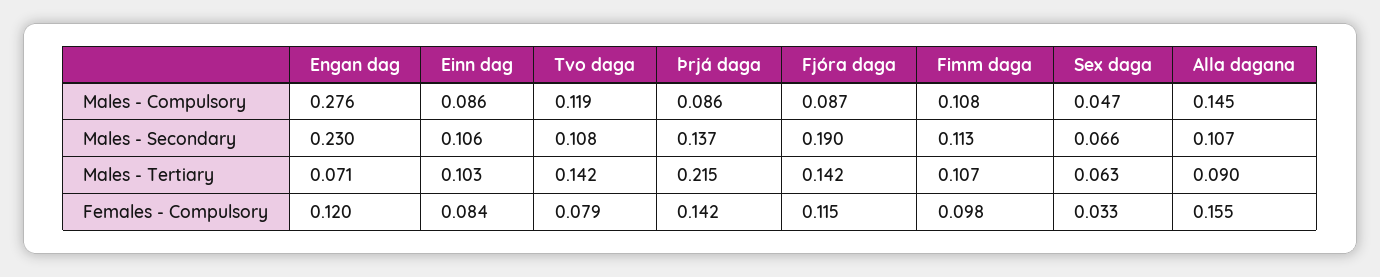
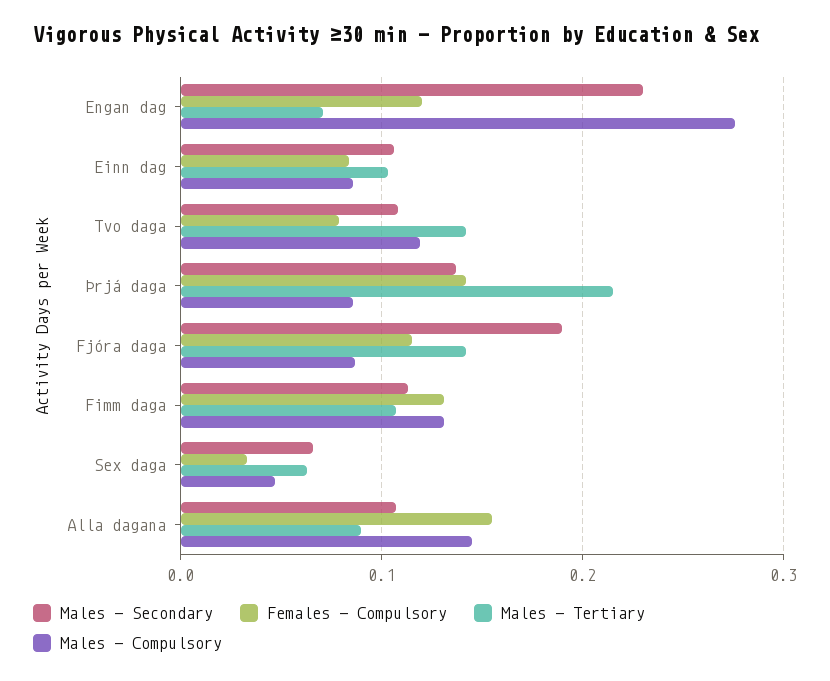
  {
    "Males - Compulsory": {
      "Engan dag": 0.276,
      "Einn dag": 0.086,
      "Tvo daga": 0.119,
      "Þrjá daga": 0.086,
      "Fjóra daga": 0.087,
-     "Fimm daga": 0.108,
+     "Fimm daga": 0.13,
      "Sex daga": 0.047,
      "Alla dagana": 0.145
    },
    "Males - Secondary": {
      "Engan dag": 0.23,
      "Einn dag": 0.106,
      "Tvo daga": 0.108,
      "Þrjá daga": 0.137,
      "Fjóra daga": 0.19,
      "Fimm daga": 0.113,
      "Sex daga": 0.066,
      "Alla dagana": 0.107
    },
    "Males - Tertiary": {
      "Engan dag": 0.071,
      "Einn dag": 0.103,
      "Tvo daga": 0.142,
      "Þrjá daga": 0.215,
      "Fjóra daga": 0.142,
      "Fimm daga": 0.107,
      "Sex daga": 0.063,
      "Alla dagana": 0.09
    },
    "Females - Compulsory": {
      "Engan dag": 0.12,
      "Einn dag": 0.084,
      "Tvo daga": 0.079,
      "Þrjá daga": 0.142,
      "Fjóra daga": 0.115,
-     "Fimm daga": 0.098,
+     "Fimm daga": 0.13,
      "Sex daga": 0.033,
      "Alla dagana": 0.155
    }
  }

